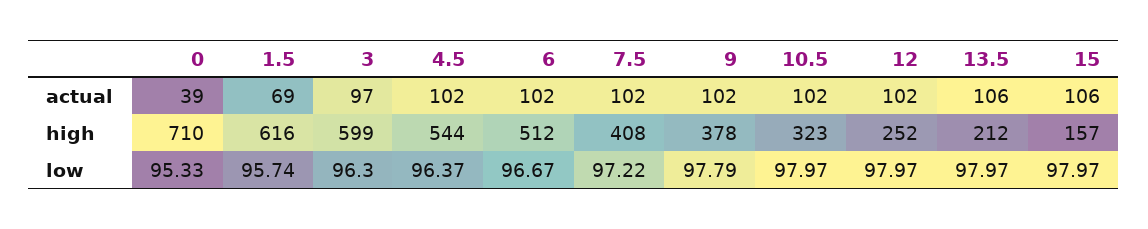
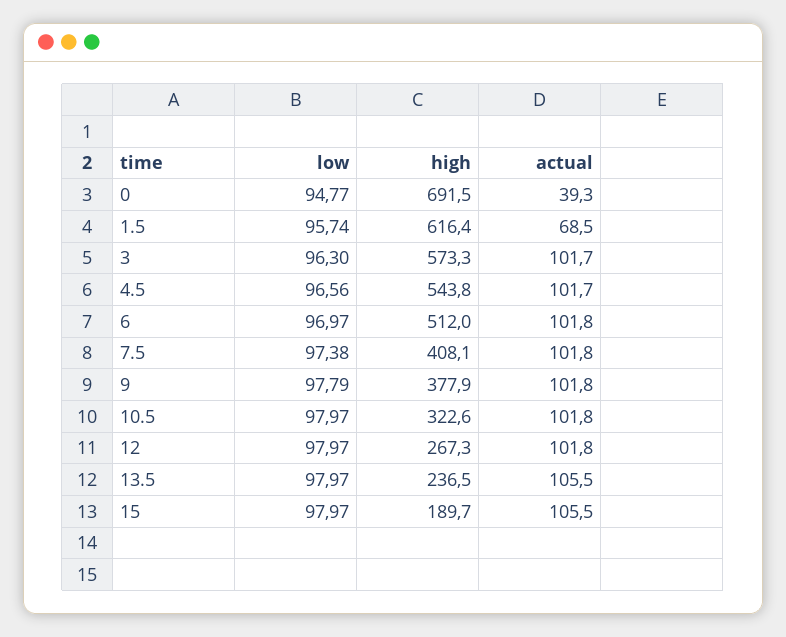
  {
    "0": {
      "actual": 39.3,
-     "high": 710,
+     "high": 691.5,
-     "low": 95.33
+     "low": 94.77
    },
    "1.5": {
      "actual": 68.5,
      "high": 616.4,
      "low": 95.74
    },
    "3": {
-     "actual": 97,
+     "actual": 101.7,
-     "high": 599,
+     "high": 573.3,
      "low": 96.3
    },
    "4.5": {
      "actual": 101.7,
      "high": 543.8,
-     "low": 96.37
+     "low": 96.56
    },
    "6": {
      "actual": 101.8,
      "high": 512,
-     "low": 96.67
+     "low": 96.97
    },
    "7.5": {
      "actual": 101.8,
      "high": 408.1,
-     "low": 97.22
+     "low": 97.38
    },
    "9": {
      "actual": 101.8,
      "high": 377.9,
      "low": 97.79
    },
    "10.5": {
      "actual": 101.8,
      "high": 322.6,
      "low": 97.97
    },
    "12": {
      "actual": 101.8,
-     "high": 252,
+     "high": 267.3,
      "low": 97.97
    },
    "13.5": {
      "actual": 105.5,
-     "high": 212,
+     "high": 236.5,
      "low": 97.97
    },
    "15": {
      "actual": 105.5,
-     "high": 157,
+     "high": 189.7,
      "low": 97.97
    }
  }

